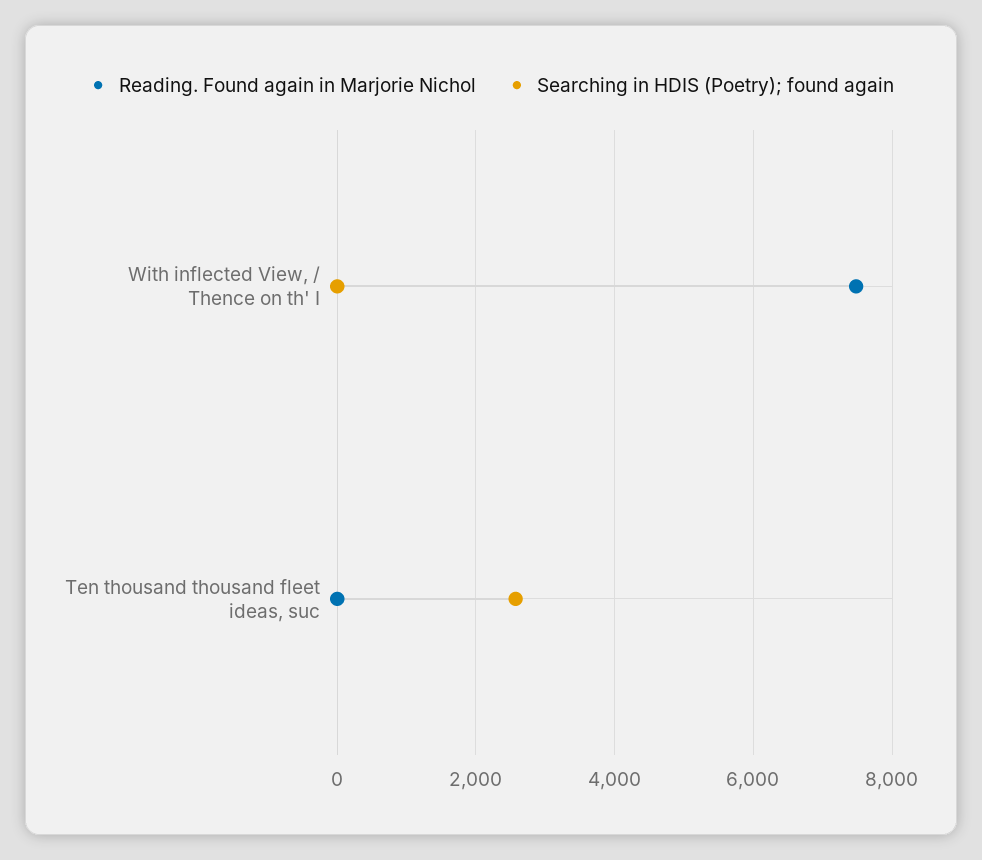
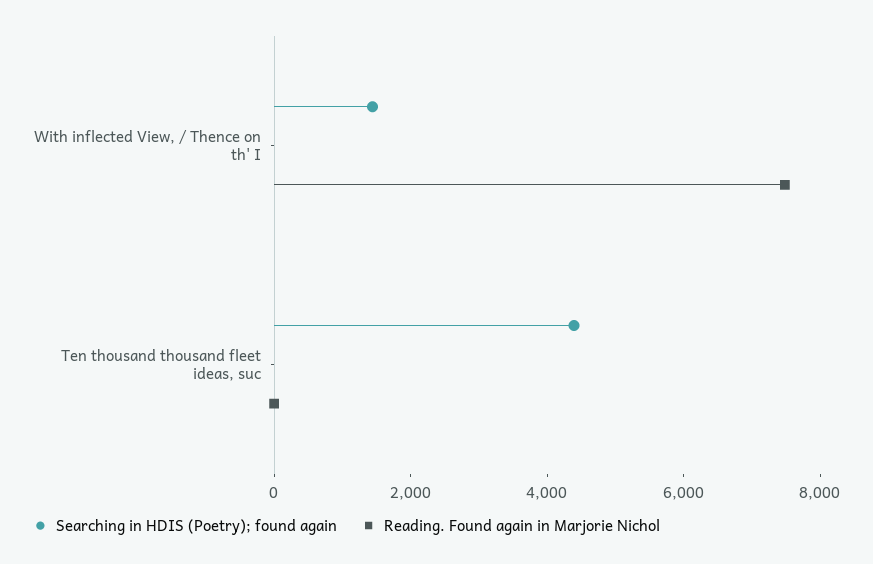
  {
    "Reading. Found again in Marjorie Nichol": {
      "With inflected View, / Thence on th' I": 7400,
      "Ten thousand thousand fleet ideas, suc": 0
    },
    "Searching in HDIS (Poetry); found again": {
-     "With inflected View, / Thence on th' I": 0,
+     "With inflected View, / Thence on th' I": 1500,
-     "Ten thousand thousand fleet ideas, suc": 2600
+     "Ten thousand thousand fleet ideas, suc": 4500
    }
  }

